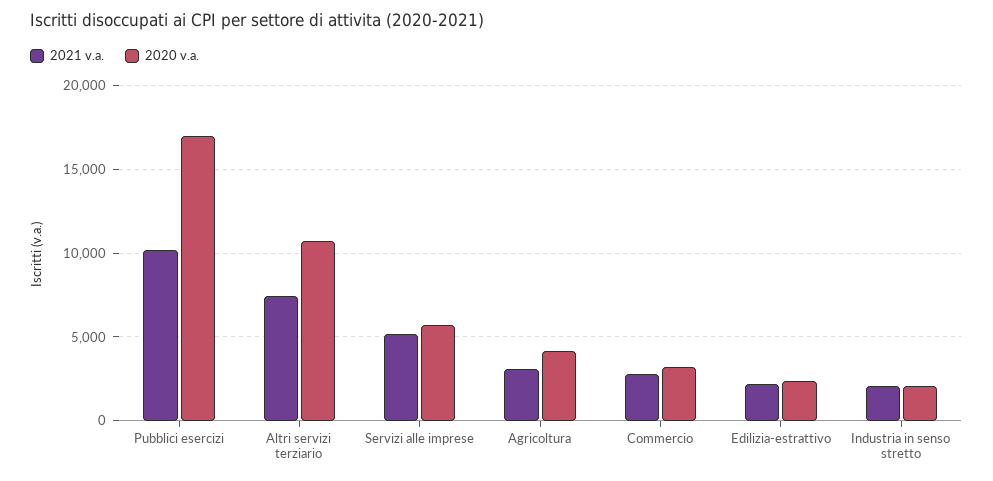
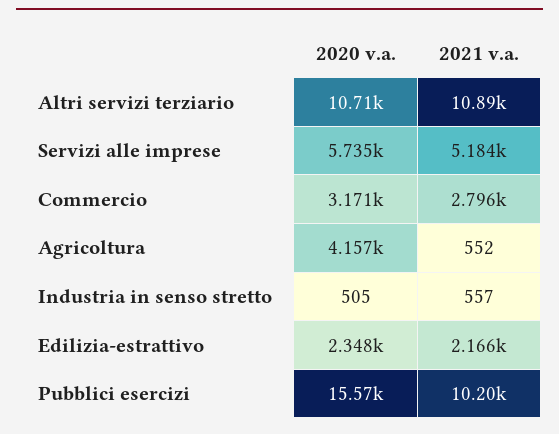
  {
    "2021 v.a.": {
      "Pubblici esercizi": 10200,
-     "Altri servizi terziario": 7500,
+     "Altri servizi terziario": 10890,
      "Servizi alle imprese": 5184,
-     "Agricoltura": 3000,
+     "Agricoltura": 552,
      "Commercio": 2796,
      "Edilizia-estrattivo": 2166,
-     "Industria in senso stretto": 2000
+     "Industria in senso stretto": 557
    },
    "2020 v.a.": {
-     "Pubblici esercizi": 17000,
+     "Pubblici esercizi": 15570,
      "Altri servizi terziario": 10710,
      "Servizi alle imprese": 5735,
      "Agricoltura": 4157,
      "Commercio": 3171,
      "Edilizia-estrattivo": 2348,
-     "Industria in senso stretto": 2000
+     "Industria in senso stretto": 505
    }
  }

